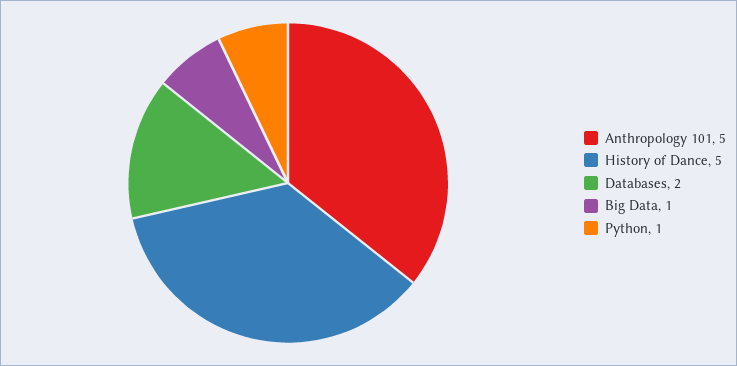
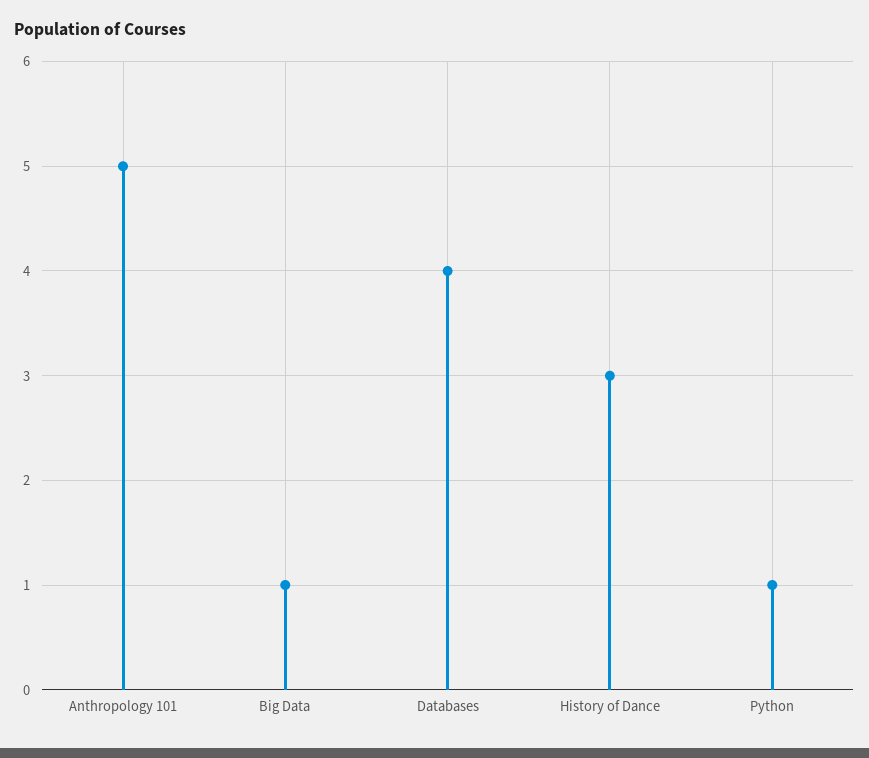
  {
    "Anthropology 101": 5,
-   "History of Dance": 5,
+   "History of Dance": 3,
-   "Databases": 2,
+   "Databases": 4,
    "Big Data": 1,
    "Python": 1
  }

